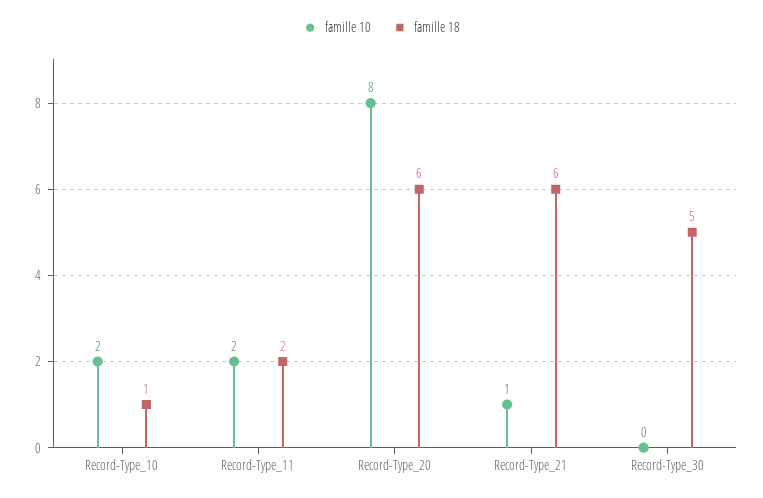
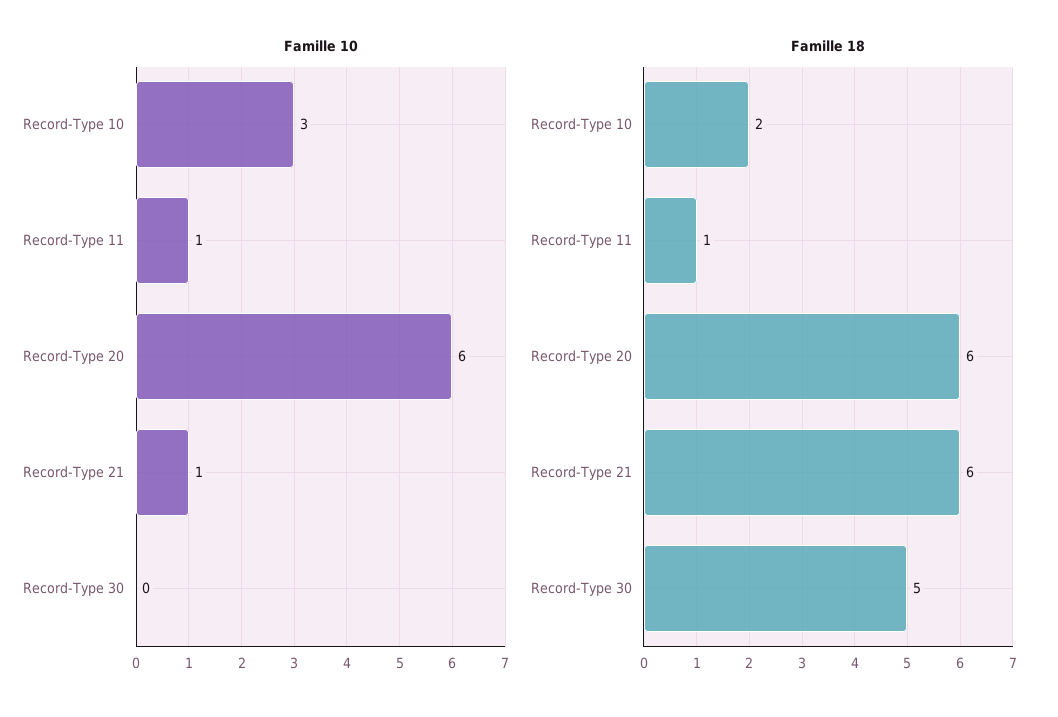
  {
    "famille 10": {
-     "Record-Type_10": 2,
+     "Record-Type_10": 3,
-     "Record-Type_11": 2,
+     "Record-Type_11": 1,
-     "Record-Type_20": 8,
+     "Record-Type_20": 6,
      "Record-Type_21": 1,
      "Record-Type_30": 0
    },
    "famille 18": {
-     "Record-Type_10": 1,
+     "Record-Type_10": 2,
-     "Record-Type_11": 2,
+     "Record-Type_11": 1,
      "Record-Type_20": 6,
      "Record-Type_21": 6,
      "Record-Type_30": 5
    }
  }

